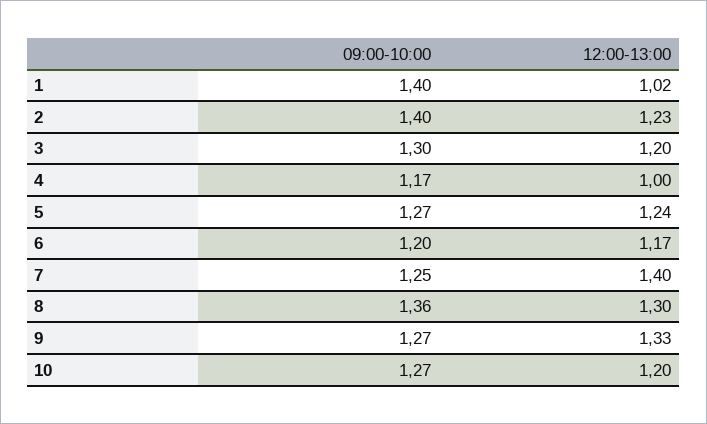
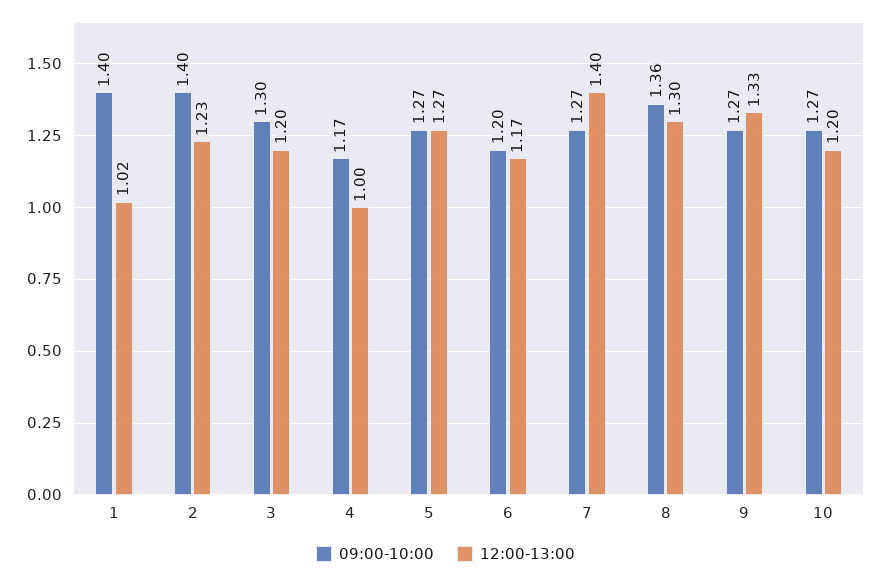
  {
    "09:00-10:00": {
      "1": 1.4,
      "2": 1.4,
      "3": 1.3,
      "4": 1.17,
      "5": 1.27,
      "6": 1.2,
-     "7": 1.25,
+     "7": 1.27,
      "8": 1.36,
      "9": 1.27,
      "10": 1.27
    },
    "12:00-13:00": {
      "1": 1.02,
      "2": 1.23,
      "3": 1.2,
      "4": 1,
-     "5": 1.24,
+     "5": 1.27,
      "6": 1.17,
      "7": 1.4,
      "8": 1.3,
      "9": 1.33,
      "10": 1.2
    }
  }

